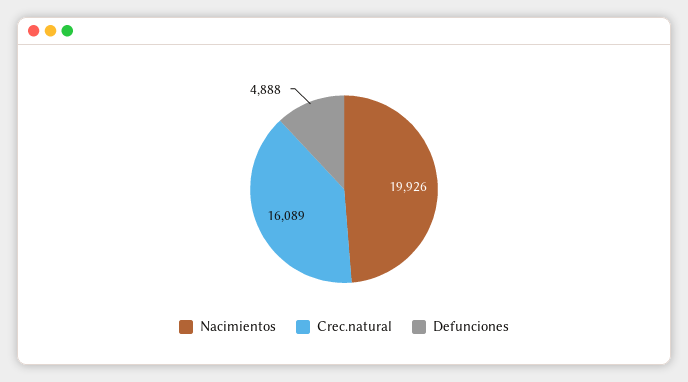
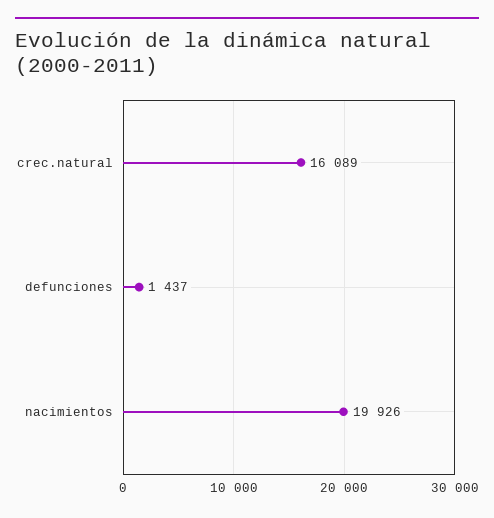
  {
    "Nacimientos": 19926,
    "Crec.natural": 16089,
-   "Defunciones": 4888
+   "Defunciones": 1437
  }

